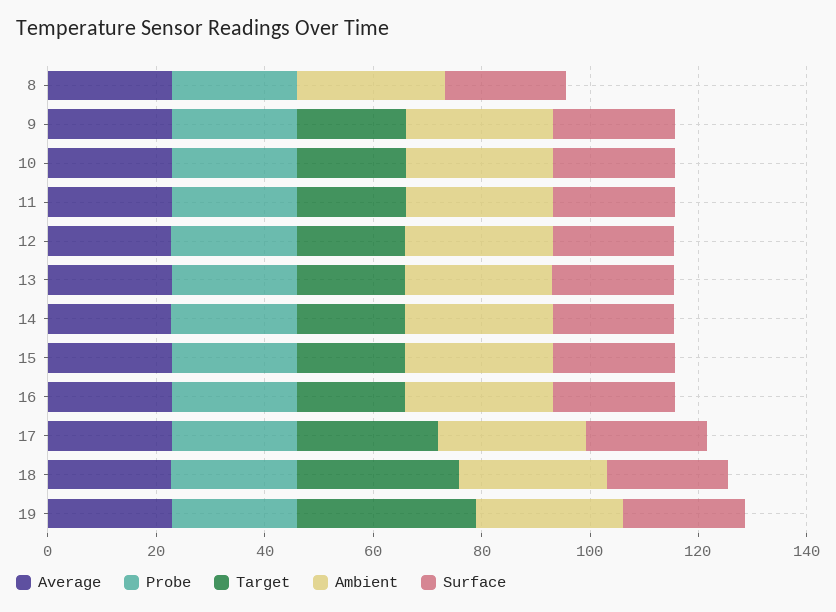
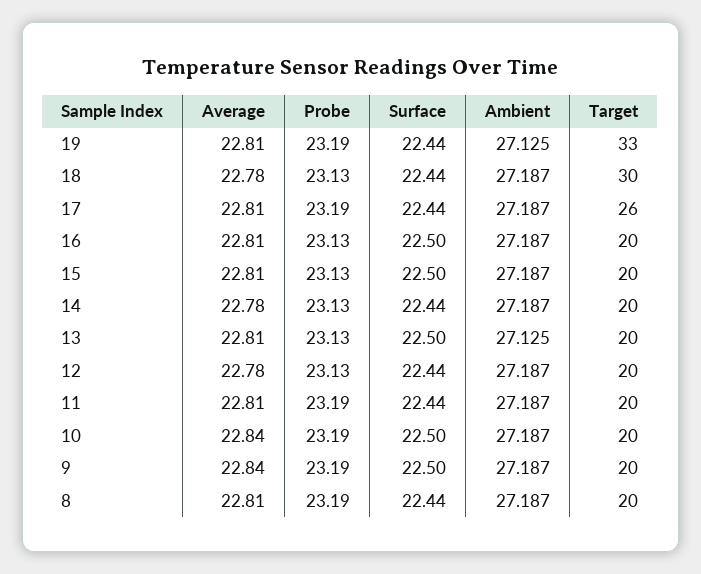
  {
    "Average": {
      "8": 22.81,
      "9": 22.84,
      "10": 22.84,
      "11": 22.81,
      "12": 22.78,
      "13": 22.81,
      "14": 22.78,
      "15": 22.81,
      "16": 22.81,
      "17": 22.81,
      "18": 22.78,
      "19": 22.81
    },
    "Probe": {
      "8": 23.19,
      "9": 23.19,
      "10": 23.19,
      "11": 23.19,
      "12": 23.13,
      "13": 23.13,
      "14": 23.13,
      "15": 23.13,
      "16": 23.13,
      "17": 23.19,
      "18": 23.13,
      "19": 23.19
    },
    "Target": {
-     "8": 0,
+     "8": 20,
      "9": 20,
      "10": 20,
      "11": 20,
      "12": 20,
      "13": 20,
      "14": 20,
      "15": 20,
      "16": 20,
      "17": 26,
      "18": 30,
      "19": 33
    },
    "Ambient": {
      "8": 27.187,
      "9": 27.187,
      "10": 27.187,
      "11": 27.187,
      "12": 27.187,
      "13": 27.125,
      "14": 27.187,
      "15": 27.187,
      "16": 27.187,
      "17": 27.187,
      "18": 27.187,
      "19": 27.125
    },
    "Surface": {
      "8": 22.44,
      "9": 22.5,
      "10": 22.5,
      "11": 22.44,
      "12": 22.44,
      "13": 22.5,
      "14": 22.44,
      "15": 22.5,
      "16": 22.5,
      "17": 22.44,
      "18": 22.44,
      "19": 22.44
    }
  }

